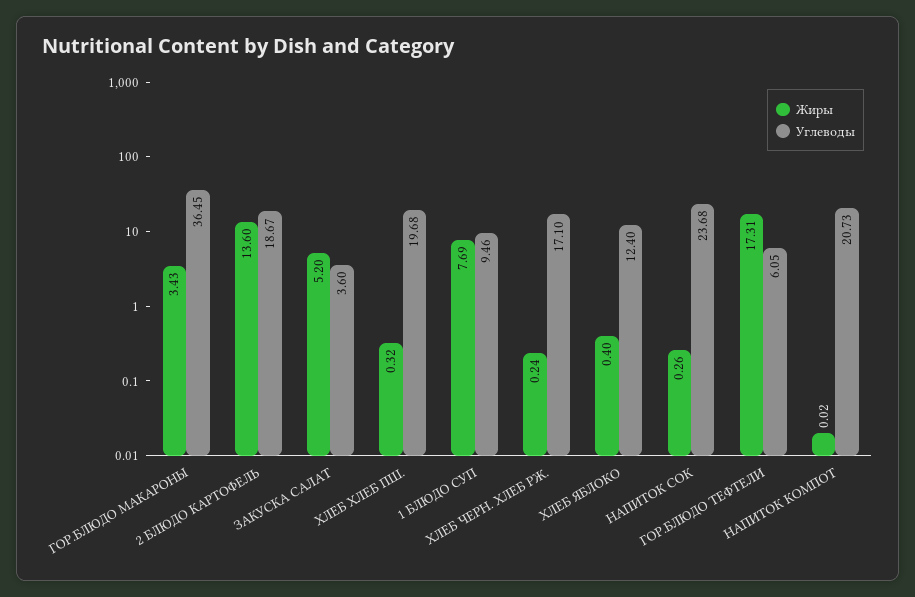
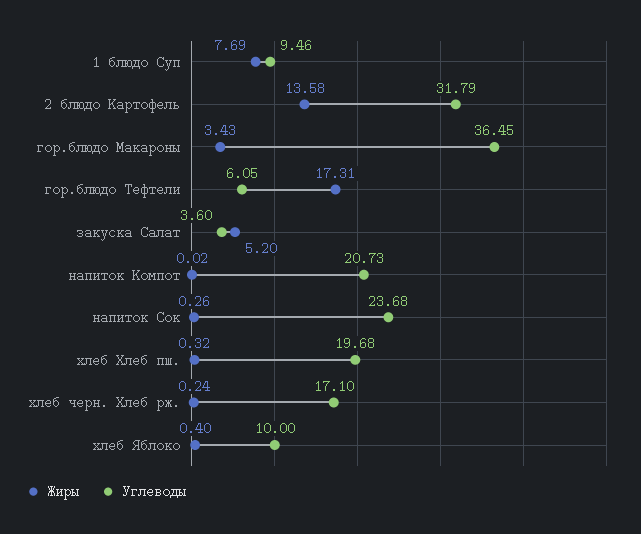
  {
    "Жиры": {
      "ГОР.БЛЮДО МАКАРОНЫ": 3.43,
-     "2 БЛЮДО КАРТОФЕЛЬ": 13.6,
+     "2 БЛЮДО КАРТОФЕЛЬ": 13.58,
      "ЗАКУСКА САЛАТ": 5.2,
      "ХЛЕБ ХЛЕБ ПШ.": 0.32,
      "1 БЛЮДО СУП": 7.69,
      "ХЛЕБ ЧЕРН. ХЛЕБ РЖ.": 0.24,
      "ХЛЕБ ЯБЛОКО": 0.4,
      "НАПИТОК СОК": 0.26,
      "ГОР.БЛЮДО ТЕФТЕЛИ": 17.31,
      "НАПИТОК КОМПОТ": 0.02
    },
    "Углеводы": {
      "ГОР.БЛЮДО МАКАРОНЫ": 36.45,
-     "2 БЛЮДО КАРТОФЕЛЬ": 18.67,
+     "2 БЛЮДО КАРТОФЕЛЬ": 31.79,
      "ЗАКУСКА САЛАТ": 3.6,
      "ХЛЕБ ХЛЕБ ПШ.": 19.68,
      "1 БЛЮДО СУП": 9.46,
      "ХЛЕБ ЧЕРН. ХЛЕБ РЖ.": 17.1,
-     "ХЛЕБ ЯБЛОКО": 12.4,
+     "ХЛЕБ ЯБЛОКО": 10,
      "НАПИТОК СОК": 23.68,
      "ГОР.БЛЮДО ТЕФТЕЛИ": 6.05,
      "НАПИТОК КОМПОТ": 20.73
    }
  }

